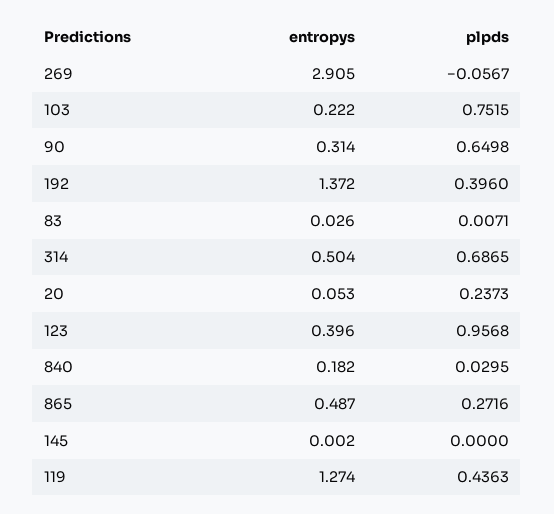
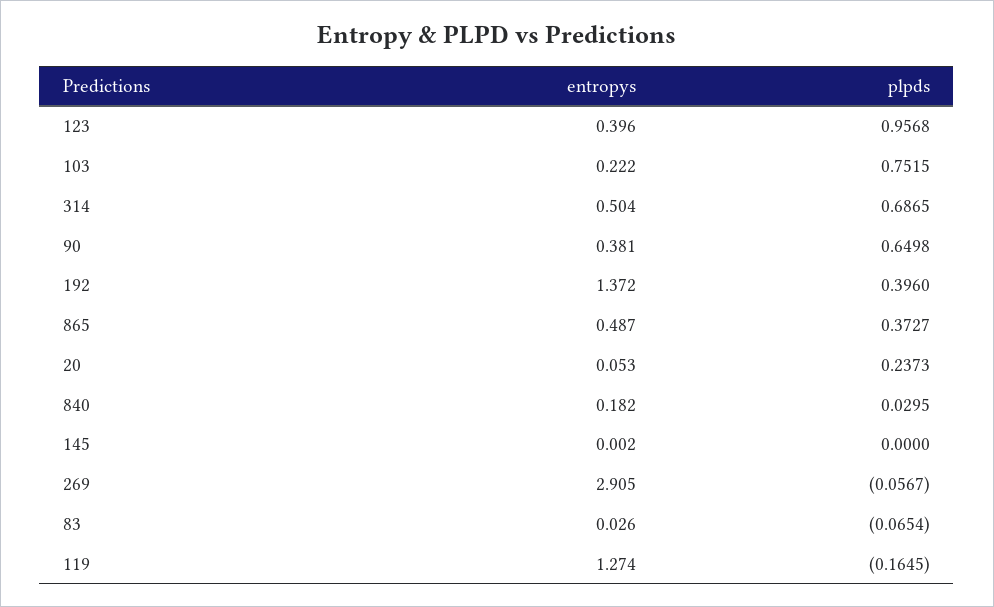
  {
    "entropys": {
      "269": 2.905,
      "103": 0.222,
-     "90": 0.314,
+     "90": 0.381,
      "192": 1.372,
      "83": 0.026,
      "314": 0.504,
      "20": 0.053,
      "123": 0.396,
      "840": 0.182,
      "865": 0.487,
      "145": 0.002,
      "119": 1.274
    },
    "plpds": {
      "269": -0.0567,
      "103": 0.7515,
      "90": 0.6498,
      "192": 0.396,
-     "83": 0.0071,
+     "83": -0.0654,
      "314": 0.6865,
      "20": 0.2373,
      "123": 0.9568,
      "840": 0.0295,
-     "865": 0.2716,
+     "865": 0.3727,
      "145": 0,
-     "119": 0.4363
+     "119": -0.1645
    }
  }

